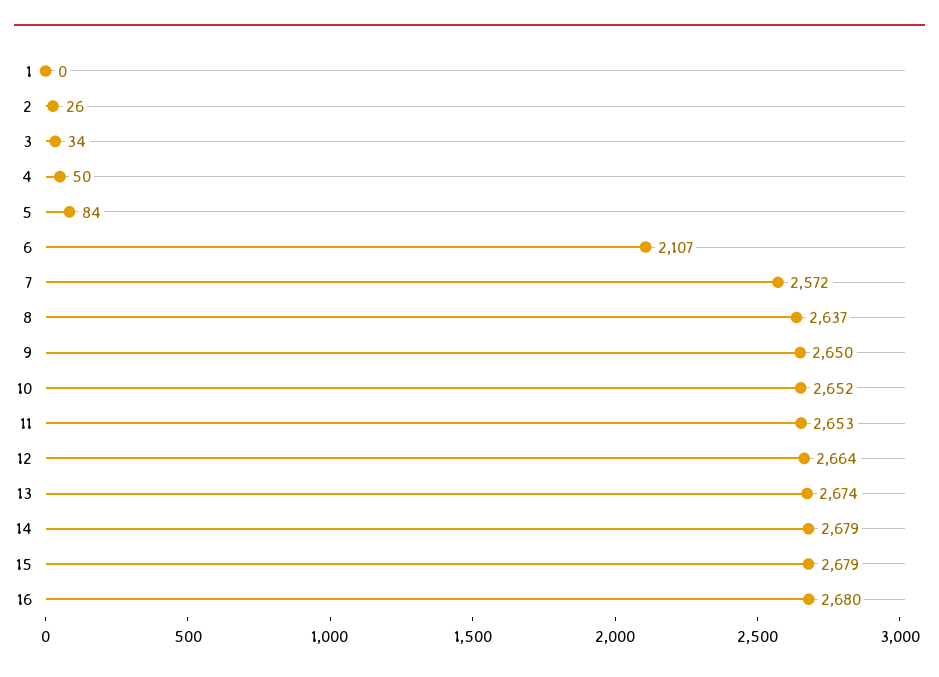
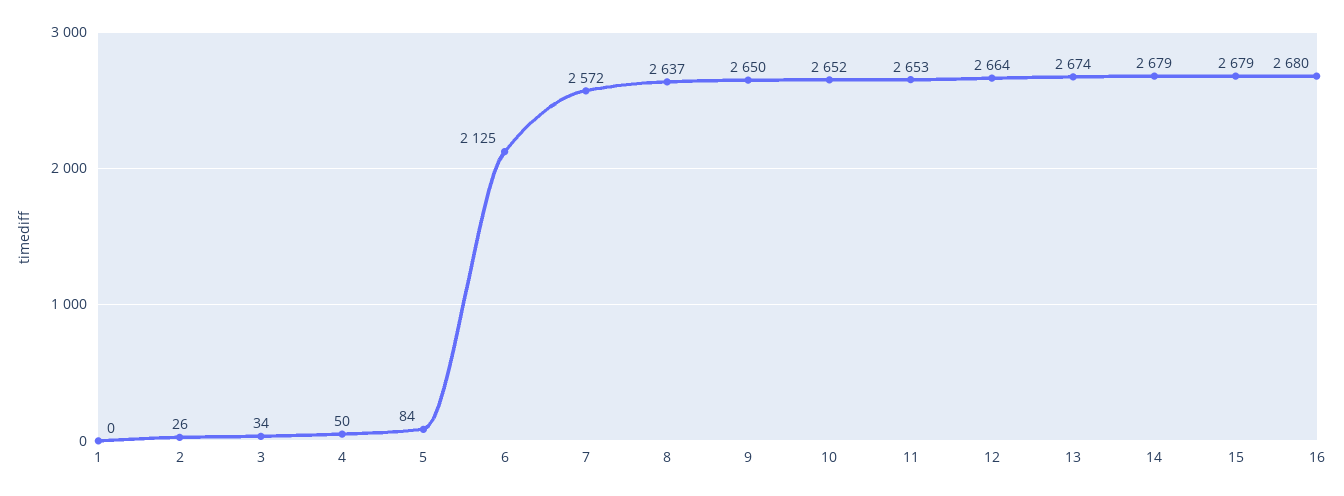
  {
    "1": 0,
    "2": 26,
    "3": 34,
    "4": 50,
    "5": 84,
-   "6": 2107,
+   "6": 2125,
    "7": 2572,
    "8": 2637,
    "9": 2650,
    "10": 2652,
    "11": 2653,
    "12": 2664,
    "13": 2674,
    "14": 2679,
    "15": 2679,
    "16": 2680
  }

